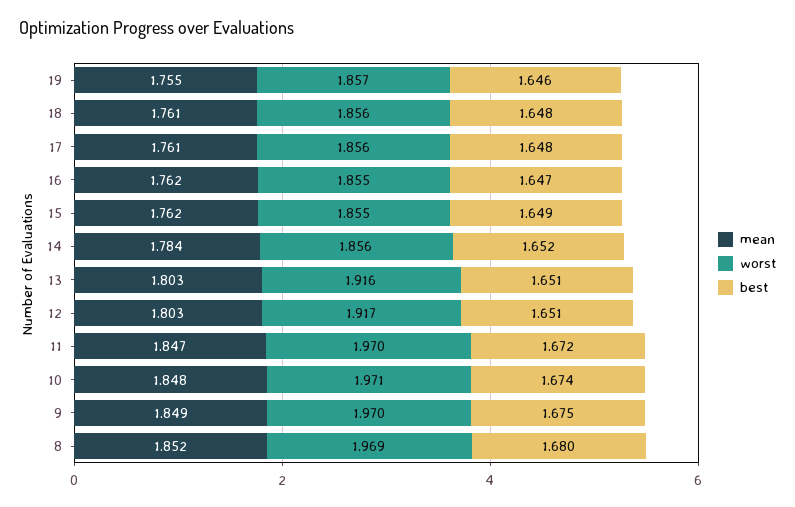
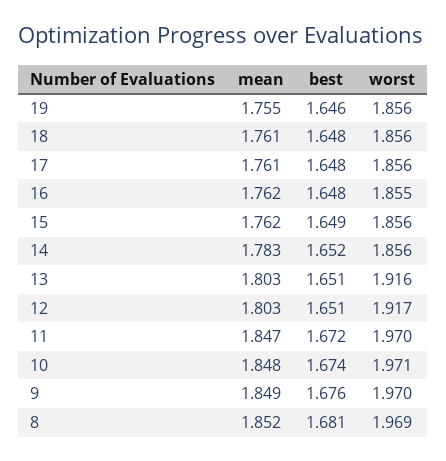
  {
    "mean": {
      "19": 1.755,
      "18": 1.761,
      "17": 1.761,
      "16": 1.762,
      "15": 1.762,
-     "14": 1.784,
+     "14": 1.783,
      "13": 1.803,
      "12": 1.803,
      "11": 1.847,
      "10": 1.848,
      "9": 1.849,
      "8": 1.852
    },
    "worst": {
-     "19": 1.857,
+     "19": 1.856,
      "18": 1.856,
      "17": 1.856,
      "16": 1.855,
-     "15": 1.855,
+     "15": 1.856,
      "14": 1.856,
      "13": 1.916,
      "12": 1.917,
      "11": 1.97,
      "10": 1.971,
      "9": 1.97,
      "8": 1.969
    },
    "best": {
      "19": 1.646,
      "18": 1.648,
      "17": 1.648,
-     "16": 1.647,
+     "16": 1.648,
      "15": 1.649,
      "14": 1.652,
      "13": 1.651,
      "12": 1.651,
      "11": 1.672,
      "10": 1.674,
-     "9": 1.675,
+     "9": 1.676,
-     "8": 1.68
+     "8": 1.681
    }
  }

